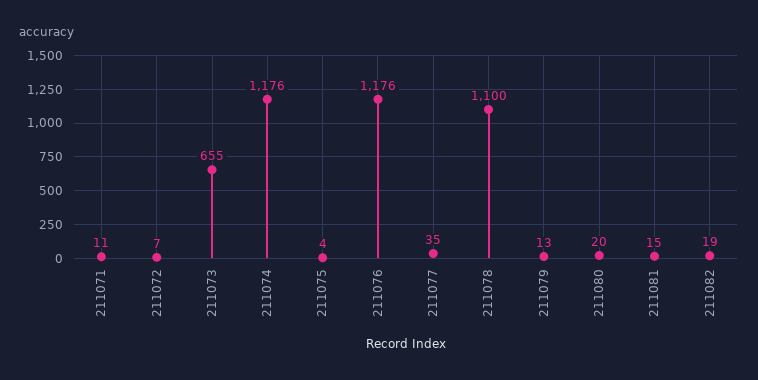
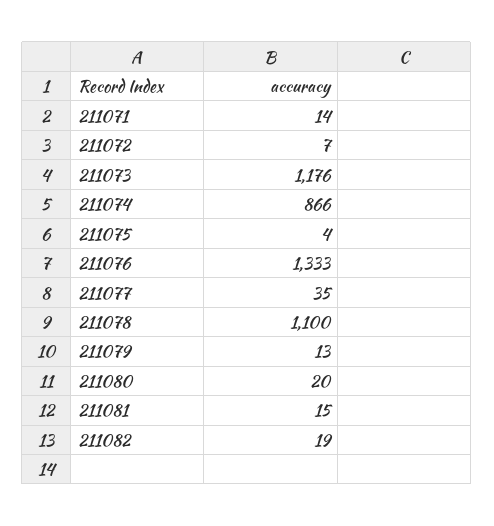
  {
-   "211071": 11,
+   "211071": 14,
    "211072": 7,
-   "211073": 655,
+   "211073": 1176,
-   "211074": 1176,
+   "211074": 866,
    "211075": 4,
-   "211076": 1176,
+   "211076": 1333,
    "211077": 35,
    "211078": 1100,
    "211079": 13,
    "211080": 20,
    "211081": 15,
    "211082": 19
  }

